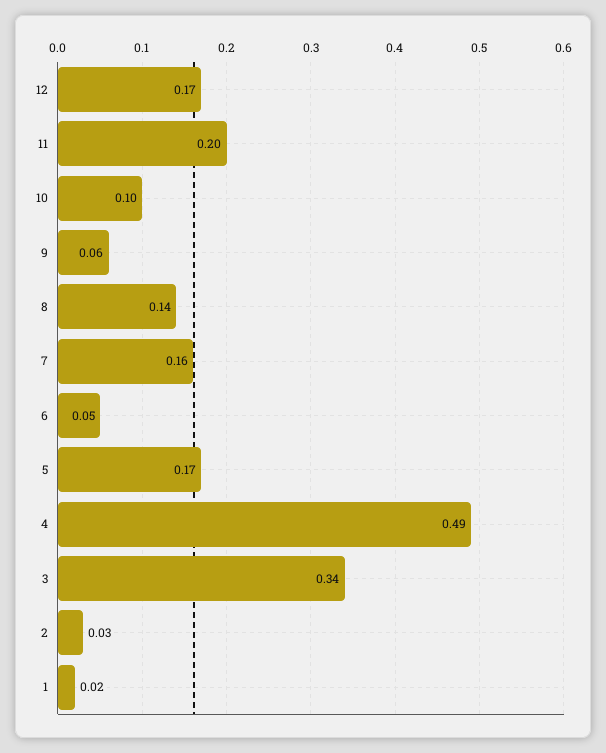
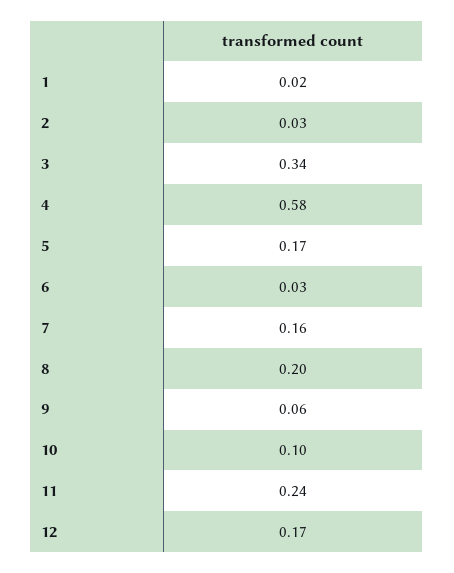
  {
    "12": 0.17,
-   "11": 0.2,
+   "11": 0.24,
    "10": 0.1,
    "9": 0.06,
-   "8": 0.14,
+   "8": 0.2,
    "7": 0.16,
-   "6": 0.05,
+   "6": 0.03,
    "5": 0.17,
-   "4": 0.49,
+   "4": 0.58,
    "3": 0.34,
    "2": 0.03,
    "1": 0.02
  }

